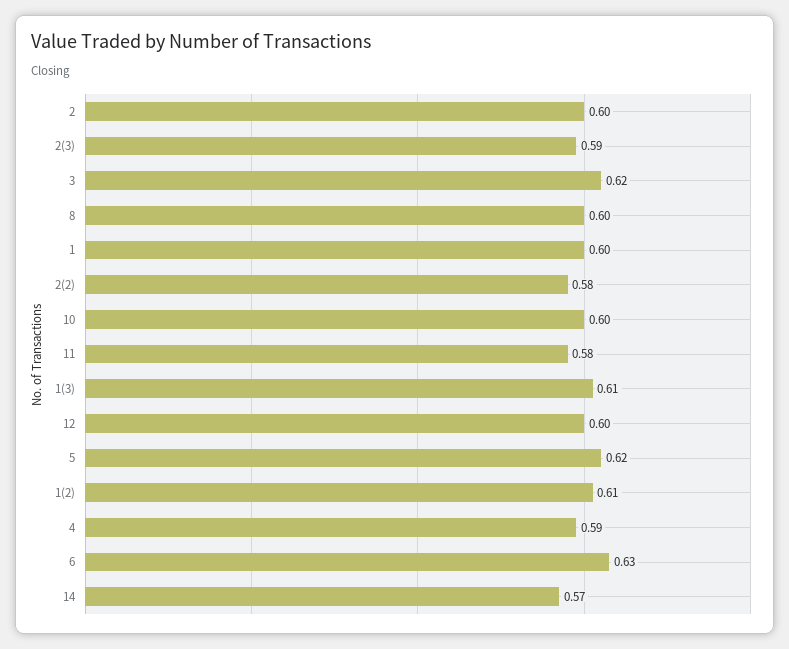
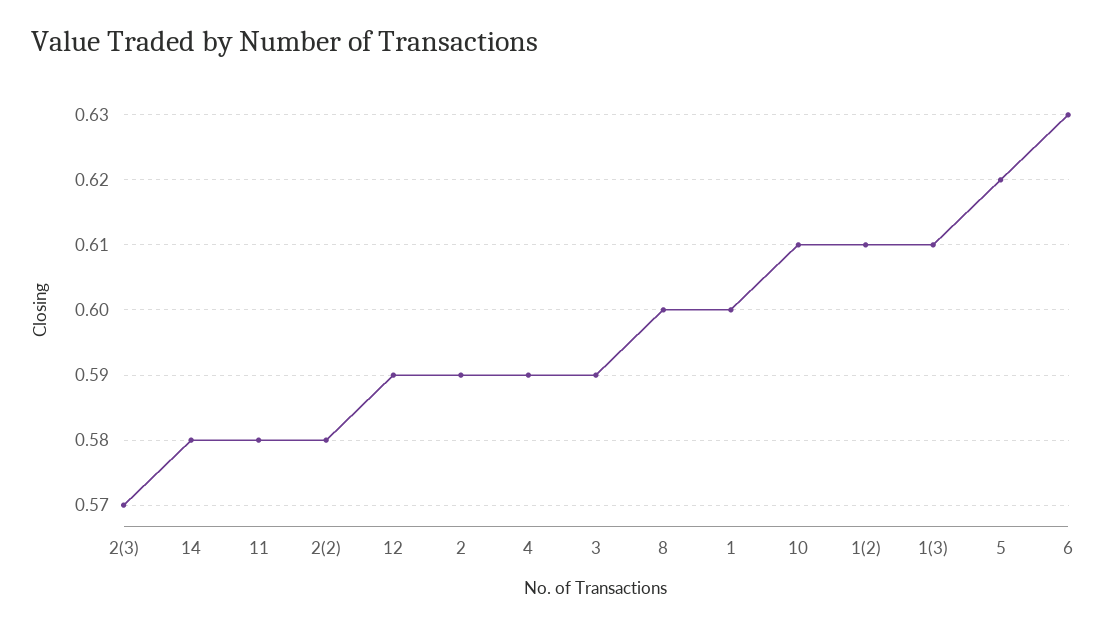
  {
-   "2": 0.6,
+   "2": 0.59,
-   "2(3)": 0.59,
+   "2(3)": 0.57,
-   "3": 0.62,
+   "3": 0.59,
    "8": 0.6,
    "1": 0.6,
    "2(2)": 0.58,
-   "10": 0.6,
+   "10": 0.61,
    "11": 0.58,
    "1(3)": 0.61,
-   "12": 0.6,
+   "12": 0.59,
    "5": 0.62,
    "1(2)": 0.61,
    "4": 0.59,
    "6": 0.63,
-   "14": 0.57
+   "14": 0.58
  }

